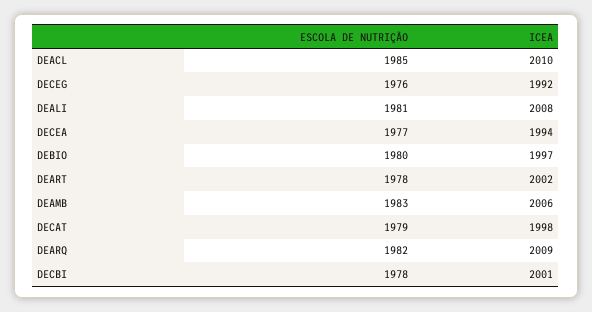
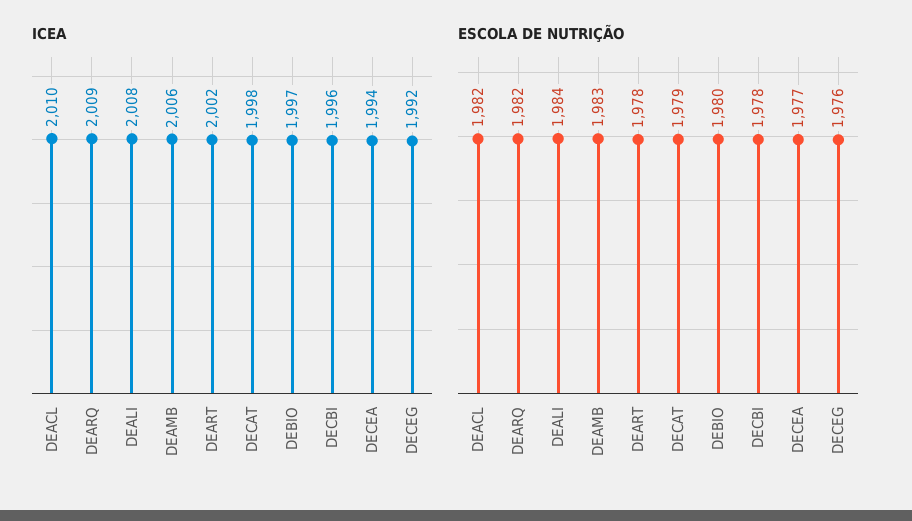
  {
    "ESCOLA DE NUTRIÇÃO": {
-     "DEACL": 1985,
+     "DEACL": 1982,
      "DECEG": 1976,
-     "DEALI": 1981,
+     "DEALI": 1984,
      "DECEA": 1977,
      "DEBIO": 1980,
      "DEART": 1978,
      "DEAMB": 1983,
      "DECAT": 1979,
      "DEARQ": 1982,
      "DECBI": 1978
    },
    "ICEA": {
      "DEACL": 2010,
      "DECEG": 1992,
      "DEALI": 2008,
      "DECEA": 1994,
      "DEBIO": 1997,
      "DEART": 2002,
      "DEAMB": 2006,
      "DECAT": 1998,
      "DEARQ": 2009,
-     "DECBI": 2001
+     "DECBI": 1996
    }
  }

